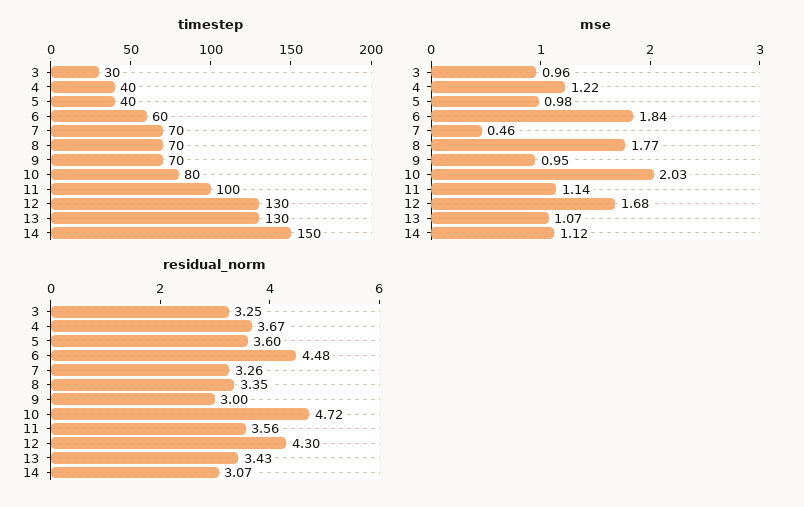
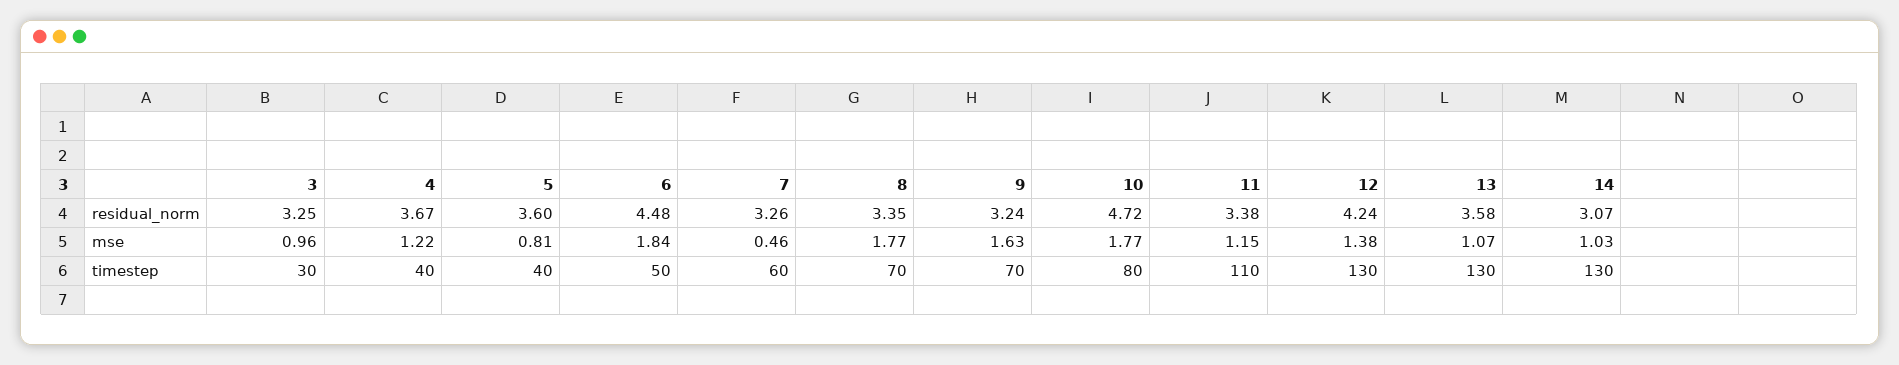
  {
    "timestep": {
      "3": 30,
      "4": 40,
      "5": 40,
-     "6": 60,
+     "6": 50,
-     "7": 70,
+     "7": 60,
      "8": 70,
      "9": 70,
      "10": 80,
-     "11": 100,
+     "11": 110,
      "12": 130,
      "13": 130,
-     "14": 150
+     "14": 130
    },
    "mse": {
      "3": 0.96,
      "4": 1.22,
-     "5": 0.98,
+     "5": 0.81,
      "6": 1.84,
      "7": 0.46,
      "8": 1.77,
-     "9": 0.95,
+     "9": 1.63,
-     "10": 2.03,
+     "10": 1.77,
-     "11": 1.14,
+     "11": 1.15,
-     "12": 1.68,
+     "12": 1.38,
      "13": 1.07,
-     "14": 1.12
+     "14": 1.03
    },
    "residual_norm": {
      "3": 3.25,
      "4": 3.67,
      "5": 3.6,
      "6": 4.48,
      "7": 3.26,
      "8": 3.35,
-     "9": 3,
+     "9": 3.24,
      "10": 4.72,
-     "11": 3.56,
+     "11": 3.38,
-     "12": 4.3,
+     "12": 4.24,
-     "13": 3.43,
+     "13": 3.58,
      "14": 3.07
    }
  }

